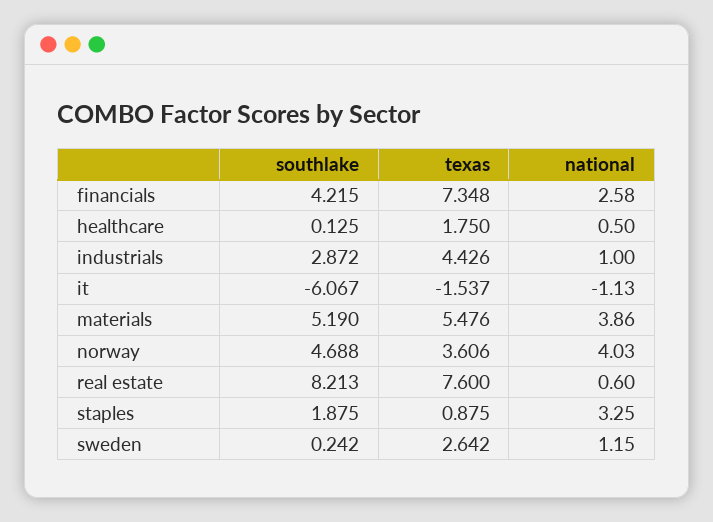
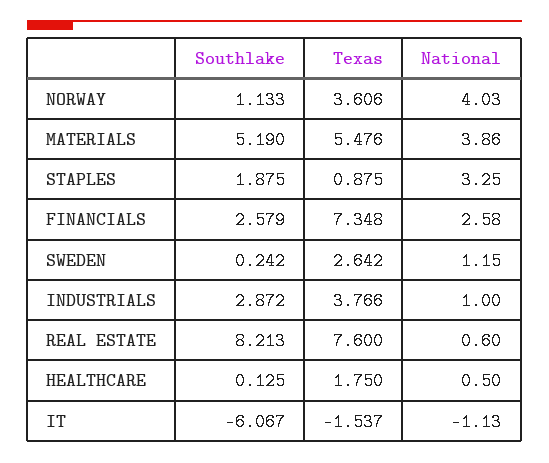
  {
    "southlake": {
-     "financials": 4.215,
+     "financials": 2.579,
      "healthcare": 0.125,
      "industrials": 2.872,
      "it": -6.067,
      "materials": 5.19,
-     "norway": 4.688,
+     "norway": 1.133,
      "real estate": 8.213,
      "staples": 1.875,
      "sweden": 0.242
    },
    "texas": {
      "financials": 7.348,
      "healthcare": 1.75,
-     "industrials": 4.426,
+     "industrials": 3.766,
      "it": -1.537,
      "materials": 5.476,
      "norway": 3.606,
      "real estate": 7.6,
      "staples": 0.875,
      "sweden": 2.642
    },
    "national": {
      "financials": 2.58,
      "healthcare": 0.5,
      "industrials": 1,
      "it": -1.13,
      "materials": 3.86,
      "norway": 4.03,
      "real estate": 0.6,
      "staples": 3.25,
      "sweden": 1.15
    }
  }

